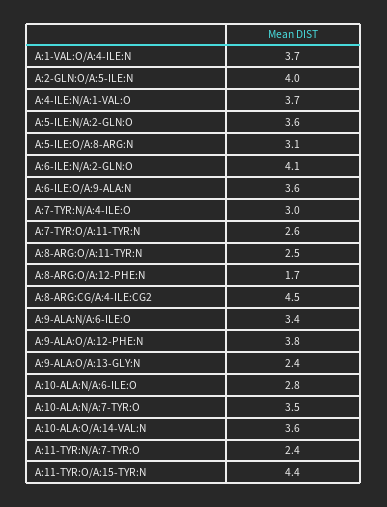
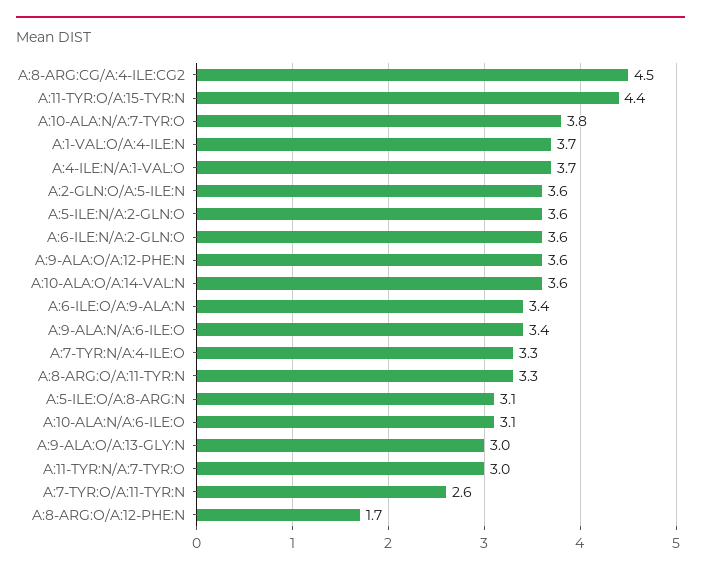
  {
    "A:1-VAL:O/A:4-ILE:N": 3.7,
-   "A:2-GLN:O/A:5-ILE:N": 4,
+   "A:2-GLN:O/A:5-ILE:N": 3.6,
    "A:4-ILE:N/A:1-VAL:O": 3.7,
    "A:5-ILE:N/A:2-GLN:O": 3.6,
    "A:5-ILE:O/A:8-ARG:N": 3.1,
-   "A:6-ILE:N/A:2-GLN:O": 4.1,
+   "A:6-ILE:N/A:2-GLN:O": 3.6,
-   "A:6-ILE:O/A:9-ALA:N": 3.6,
+   "A:6-ILE:O/A:9-ALA:N": 3.4,
-   "A:7-TYR:N/A:4-ILE:O": 3,
+   "A:7-TYR:N/A:4-ILE:O": 3.3,
    "A:7-TYR:O/A:11-TYR:N": 2.6,
-   "A:8-ARG:O/A:11-TYR:N": 2.5,
+   "A:8-ARG:O/A:11-TYR:N": 3.3,
    "A:8-ARG:O/A:12-PHE:N": 1.7,
    "A:8-ARG:CG/A:4-ILE:CG2": 4.5,
    "A:9-ALA:N/A:6-ILE:O": 3.4,
-   "A:9-ALA:O/A:12-PHE:N": 3.8,
+   "A:9-ALA:O/A:12-PHE:N": 3.6,
-   "A:9-ALA:O/A:13-GLY:N": 2.4,
+   "A:9-ALA:O/A:13-GLY:N": 3,
-   "A:10-ALA:N/A:6-ILE:O": 2.8,
+   "A:10-ALA:N/A:6-ILE:O": 3.1,
-   "A:10-ALA:N/A:7-TYR:O": 3.5,
+   "A:10-ALA:N/A:7-TYR:O": 3.8,
    "A:10-ALA:O/A:14-VAL:N": 3.6,
-   "A:11-TYR:N/A:7-TYR:O": 2.4,
+   "A:11-TYR:N/A:7-TYR:O": 3,
    "A:11-TYR:O/A:15-TYR:N": 4.4
  }

